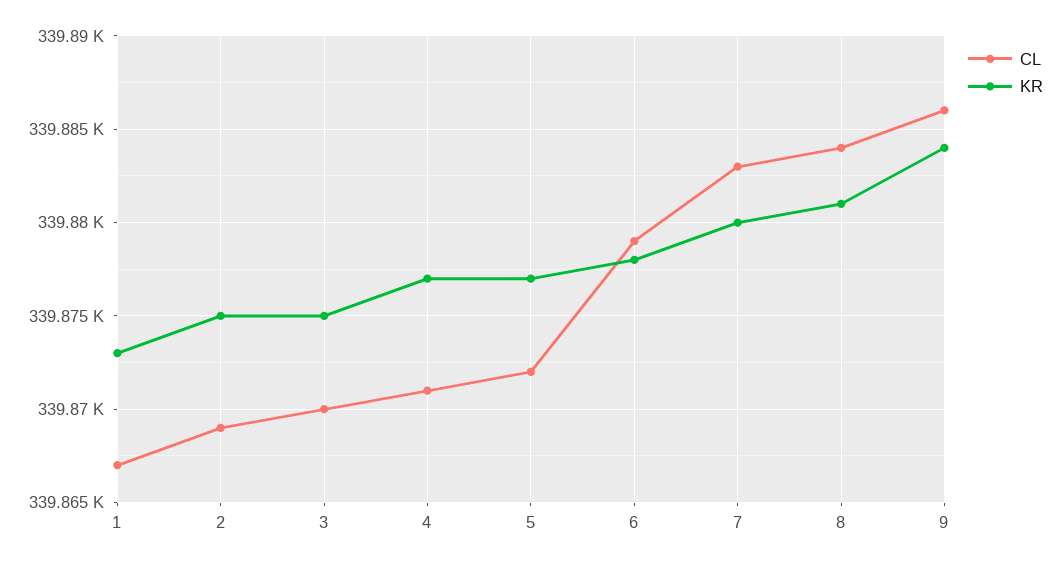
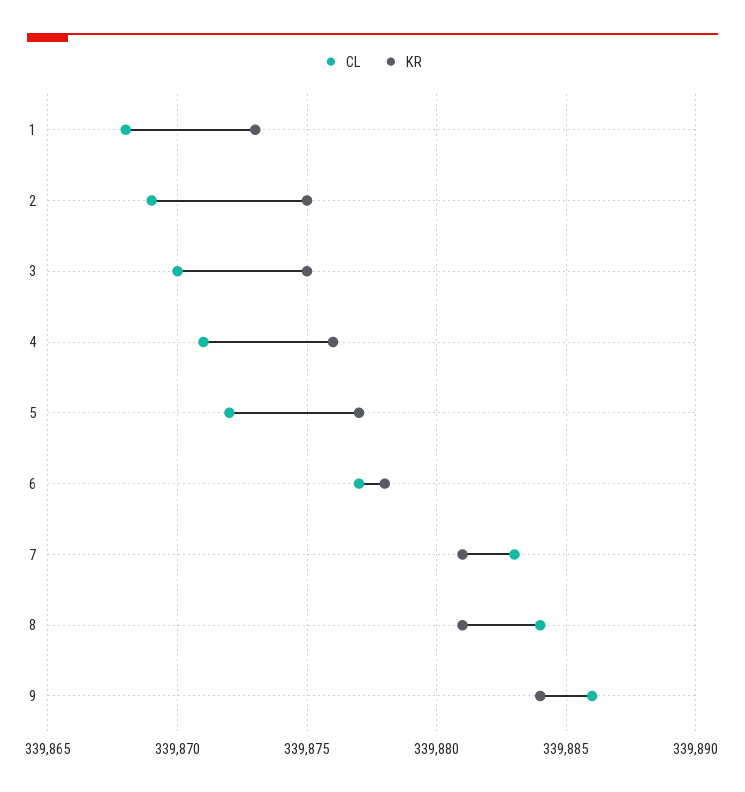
  {
    "CL": {
-     "1": 339867,
+     "1": 339868,
      "2": 339869,
      "3": 339870,
      "4": 339871,
      "5": 339872,
-     "6": 339879,
+     "6": 339877,
      "7": 339883,
      "8": 339884,
      "9": 339886
    },
    "KR": {
      "1": 339873,
      "2": 339875,
      "3": 339875,
-     "4": 339877,
+     "4": 339876,
      "5": 339877,
      "6": 339878,
-     "7": 339880,
+     "7": 339881,
      "8": 339881,
      "9": 339884
    }
  }

